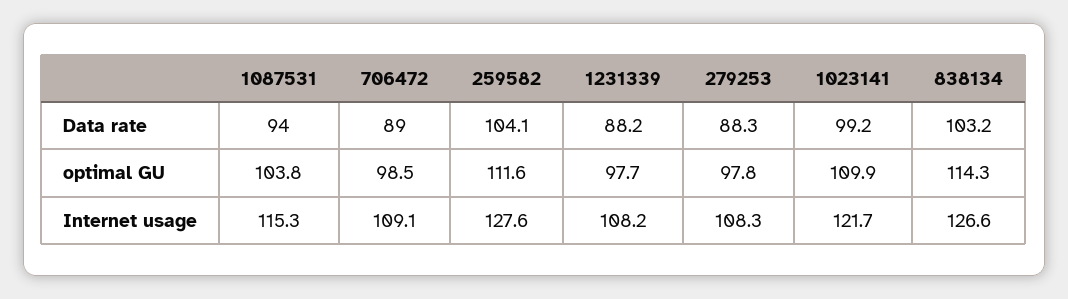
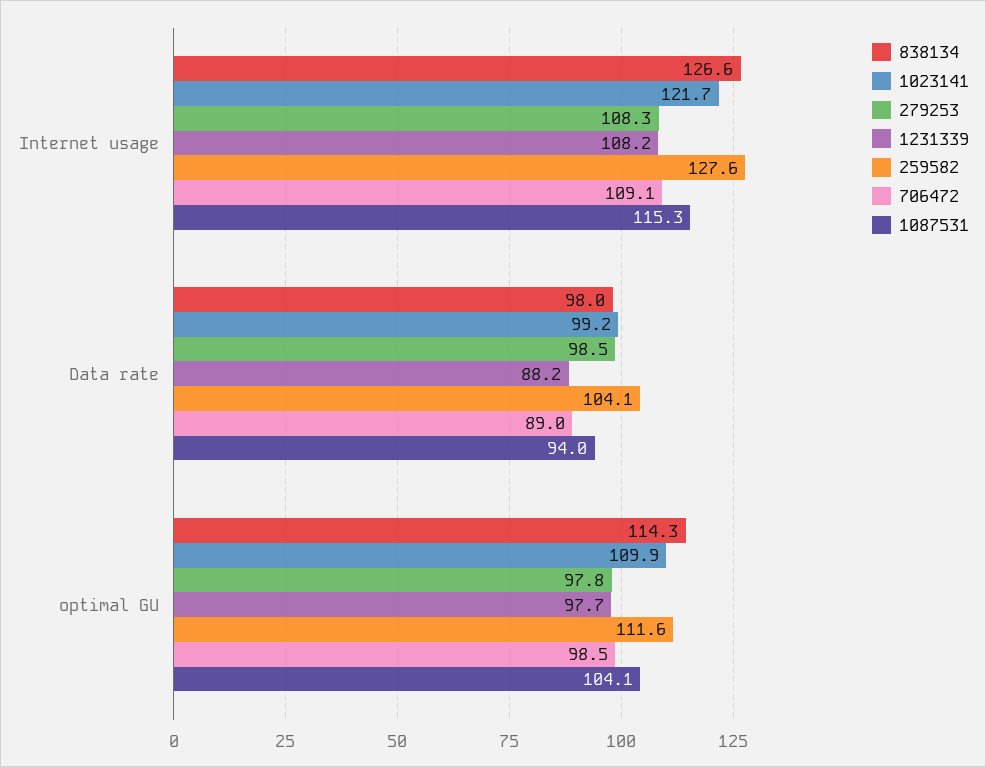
  {
    "1087531": {
      "Data rate": 94,
-     "optimal GU": 103.8,
+     "optimal GU": 104.1,
      "Internet usage": 115.3
    },
    "706472": {
      "Data rate": 89,
      "optimal GU": 98.5,
      "Internet usage": 109.1
    },
    "259582": {
      "Data rate": 104.1,
      "optimal GU": 111.6,
      "Internet usage": 127.6
    },
    "1231339": {
      "Data rate": 88.2,
      "optimal GU": 97.7,
      "Internet usage": 108.2
    },
    "279253": {
-     "Data rate": 88.3,
+     "Data rate": 98.5,
      "optimal GU": 97.8,
      "Internet usage": 108.3
    },
    "1023141": {
      "Data rate": 99.2,
      "optimal GU": 109.9,
      "Internet usage": 121.7
    },
    "838134": {
-     "Data rate": 103.2,
+     "Data rate": 98,
      "optimal GU": 114.3,
      "Internet usage": 126.6
    }
  }

